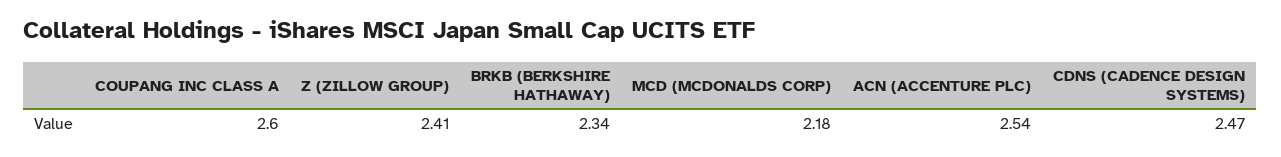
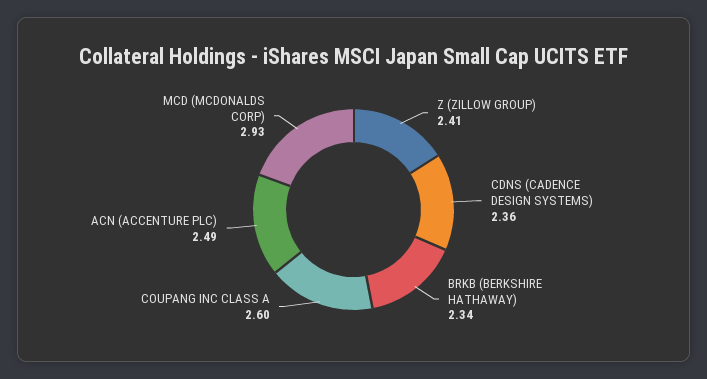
  {
    "COUPANG INC CLASS A": 2.6,
    "Z (ZILLOW GROUP)": 2.41,
    "BRKB (BERKSHIRE HATHAWAY)": 2.34,
-   "MCD (MCDONALDS CORP)": 2.18,
+   "MCD (MCDONALDS CORP)": 2.93,
-   "ACN (ACCENTURE PLC)": 2.54,
+   "ACN (ACCENTURE PLC)": 2.49,
-   "CDNS (CADENCE DESIGN SYSTEMS)": 2.47
+   "CDNS (CADENCE DESIGN SYSTEMS)": 2.36
  }

